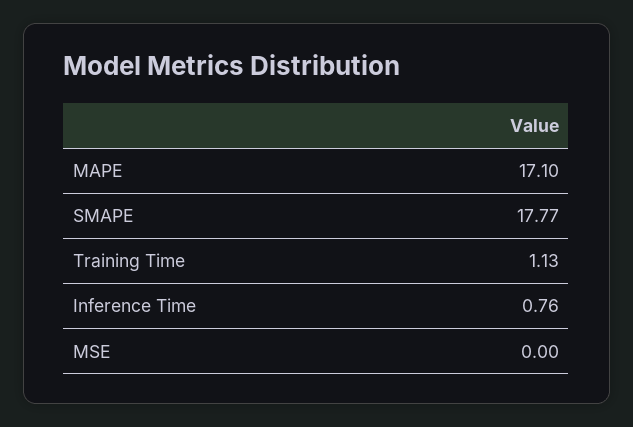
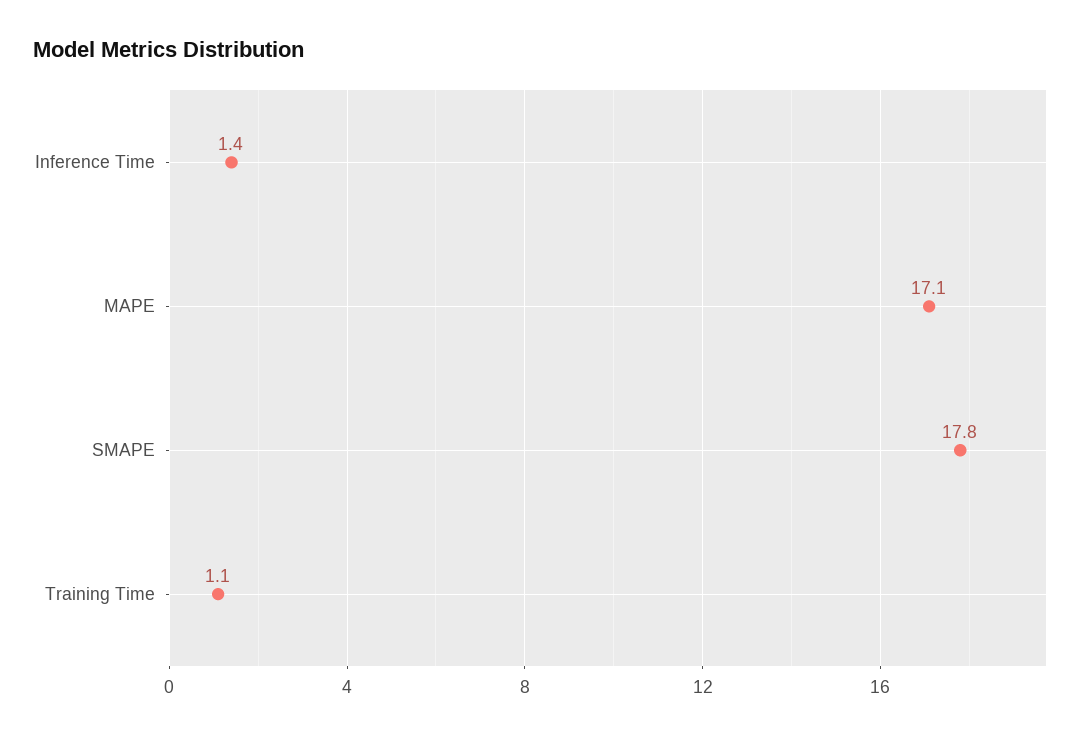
  {
    "MAPE": 17.1,
    "SMAPE": 17.77,
    "Training Time": 1.13,
-   "Inference Time": 0.76,
+   "Inference Time": 1.4
-   "MSE": 0
  }

